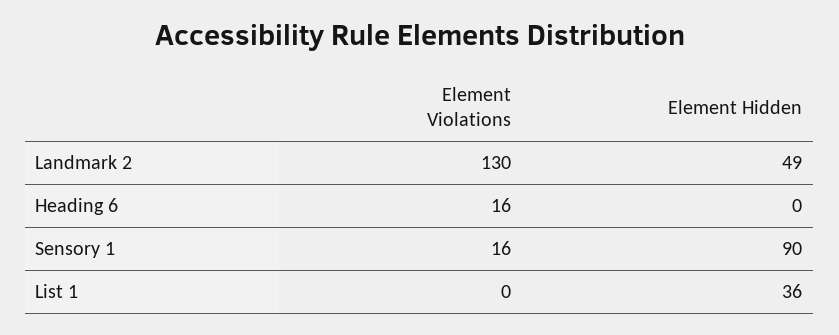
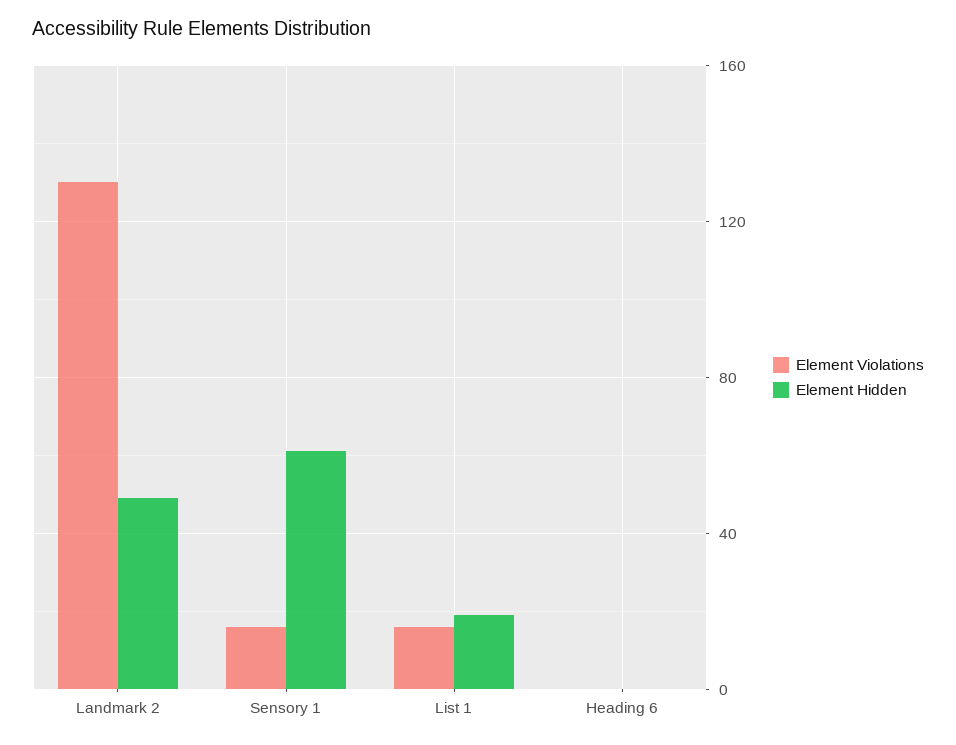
  {
    "Element Violations": {
      "Landmark 2": 130,
-     "Heading 6": 16,
+     "Heading 6": 0,
      "Sensory 1": 16,
-     "List 1": 0
+     "List 1": 15
    },
    "Element Hidden": {
      "Landmark 2": 49,
      "Heading 6": 0,
-     "Sensory 1": 90,
+     "Sensory 1": 60,
-     "List 1": 36
+     "List 1": 20
    }
  }

